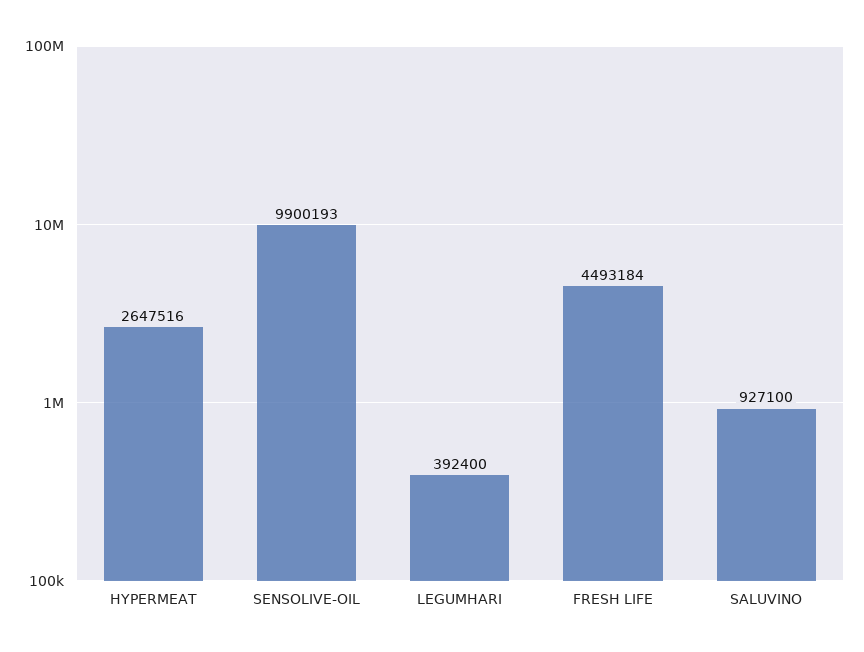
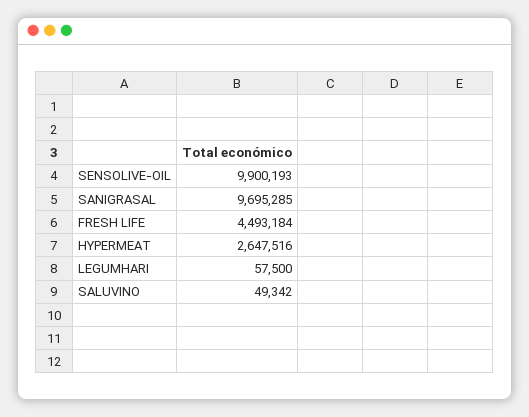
  {
    "HYPERMEAT": 2647516,
    "SENSOLIVE-OIL": 9900193,
-   "LEGUMHARI": 392400,
+   "LEGUMHARI": 57500,
    "FRESH LIFE": 4493184,
-   "SALUVINO": 927100
+   "SALUVINO": 49342,
+   "SANIGRASAL": 9695285
  }

